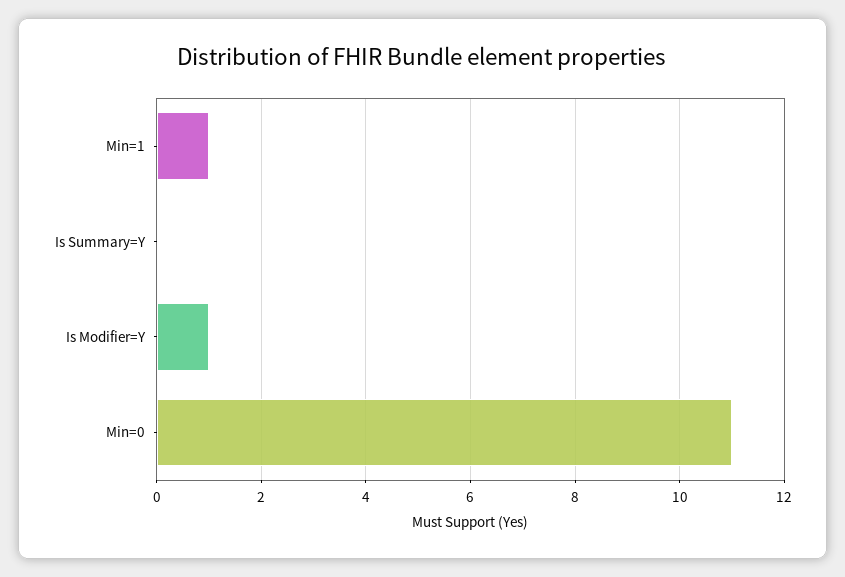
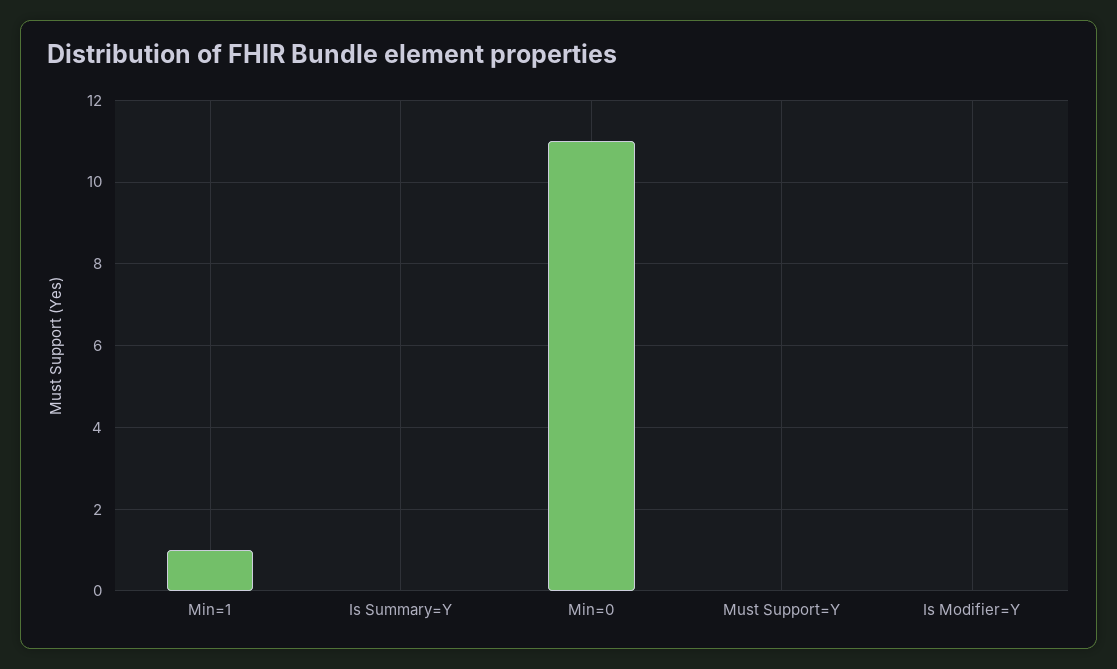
  {
    "Min=1": 1,
    "Is Summary=Y": 0,
-   "Is Modifier=Y": 1,
+   "Is Modifier=Y": 0,
-   "Min=0": 11
+   "Min=0": 11,
+   "Must Support=Y": 0
  }

